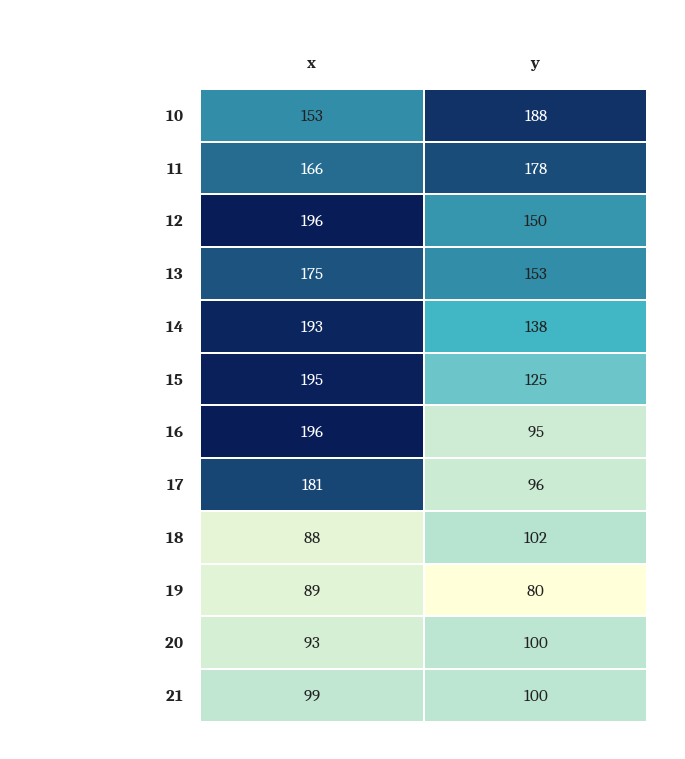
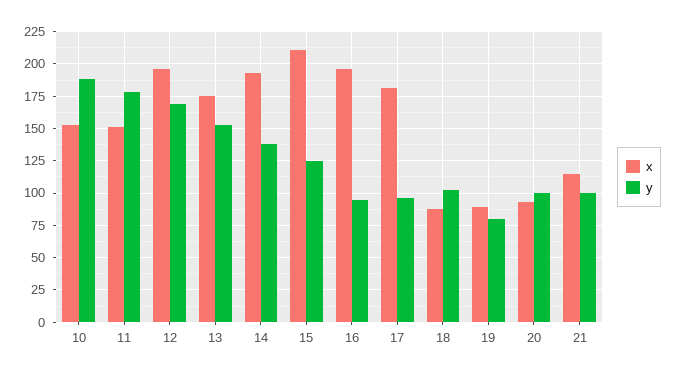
  {
    "x": {
      "10": 153,
-     "11": 166,
+     "11": 150,
      "12": 196,
      "13": 175,
      "14": 193,
-     "15": 195,
+     "15": 210,
      "16": 196,
      "17": 181,
      "18": 88,
      "19": 89,
      "20": 93,
-     "21": 99
+     "21": 115
    },
    "y": {
      "10": 188,
      "11": 178,
-     "12": 150,
+     "12": 170,
      "13": 153,
      "14": 138,
      "15": 125,
      "16": 95,
      "17": 96,
      "18": 102,
      "19": 80,
      "20": 100,
      "21": 100
    }
  }

